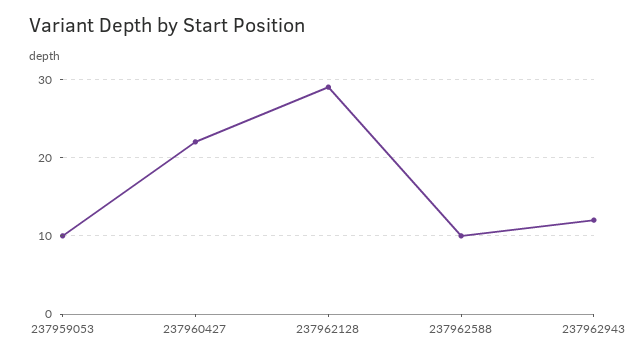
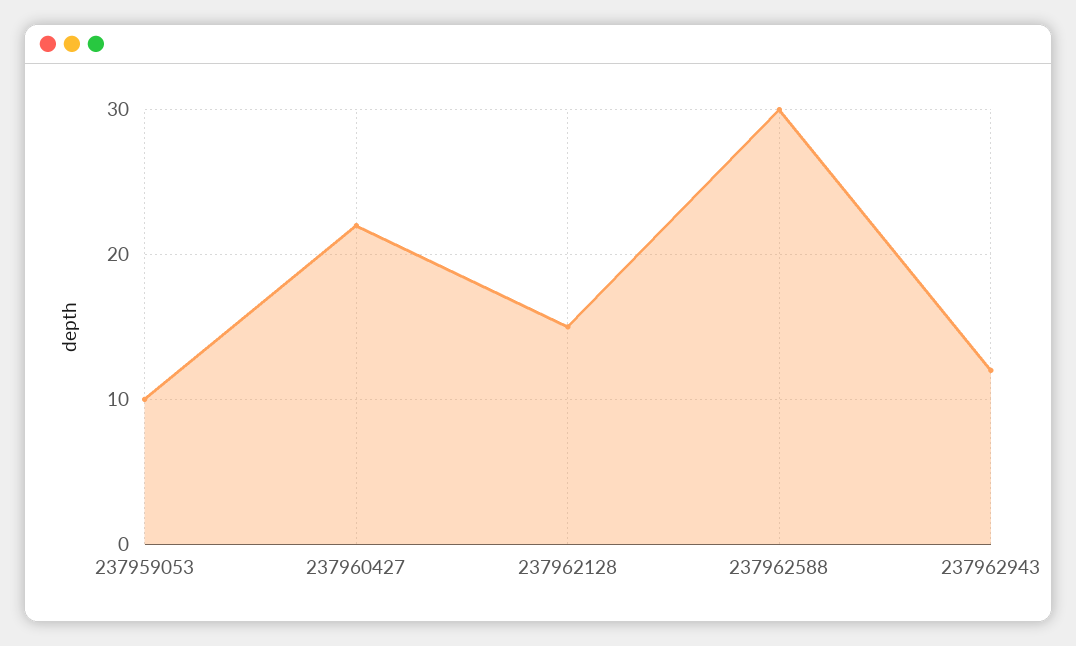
  {
    "237959053": 10,
    "237960427": 22,
-   "237962128": 29,
+   "237962128": 15,
-   "237962588": 10,
+   "237962588": 30,
    "237962943": 12
  }

